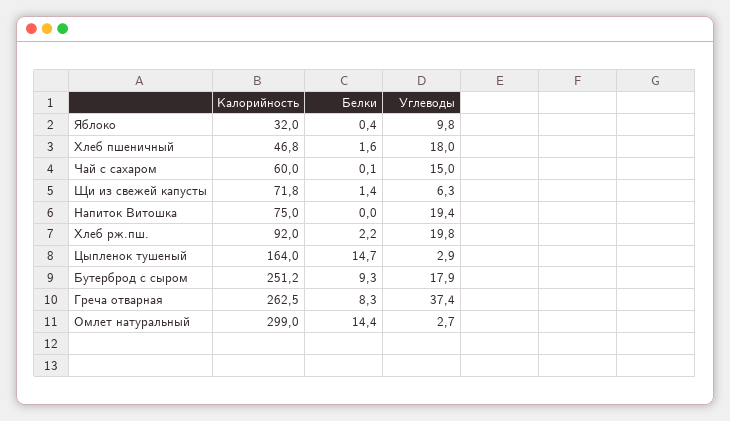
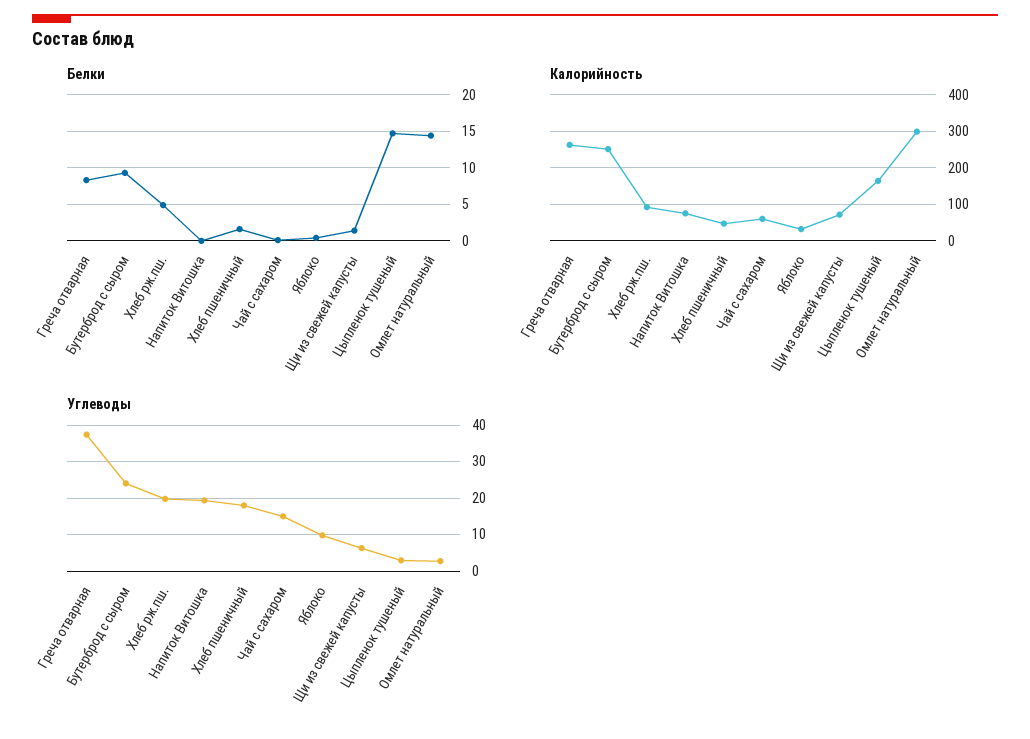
  {
    "Калорийность": {
      "Яблоко": 32,
      "Хлеб пшеничный": 46.8,
      "Чай с сахаром": 60,
      "Щи из свежей капусты": 71.8,
      "Напиток Витошка": 75,
      "Хлеб рж.пш.": 92,
      "Цыпленок тушеный": 164,
      "Бутерброд с сыром": 251.2,
      "Греча отварная": 262.5,
      "Омлет натуральный": 299
    },
    "Белки": {
      "Яблоко": 0.4,
      "Хлеб пшеничный": 1.6,
      "Чай с сахаром": 0.1,
      "Щи из свежей капусты": 1.4,
      "Напиток Витошка": 0,
-     "Хлеб рж.пш.": 2.2,
+     "Хлеб рж.пш.": 5,
      "Цыпленок тушеный": 14.7,
      "Бутерброд с сыром": 9.3,
      "Греча отварная": 8.3,
      "Омлет натуральный": 14.4
    },
    "Углеводы": {
      "Яблоко": 9.8,
      "Хлеб пшеничный": 18,
      "Чай с сахаром": 15,
      "Щи из свежей капусты": 6.3,
      "Напиток Витошка": 19.4,
      "Хлеб рж.пш.": 19.8,
      "Цыпленок тушеный": 2.9,
-     "Бутерброд с сыром": 17.9,
+     "Бутерброд с сыром": 24,
      "Греча отварная": 37.4,
      "Омлет натуральный": 2.7
    }
  }

